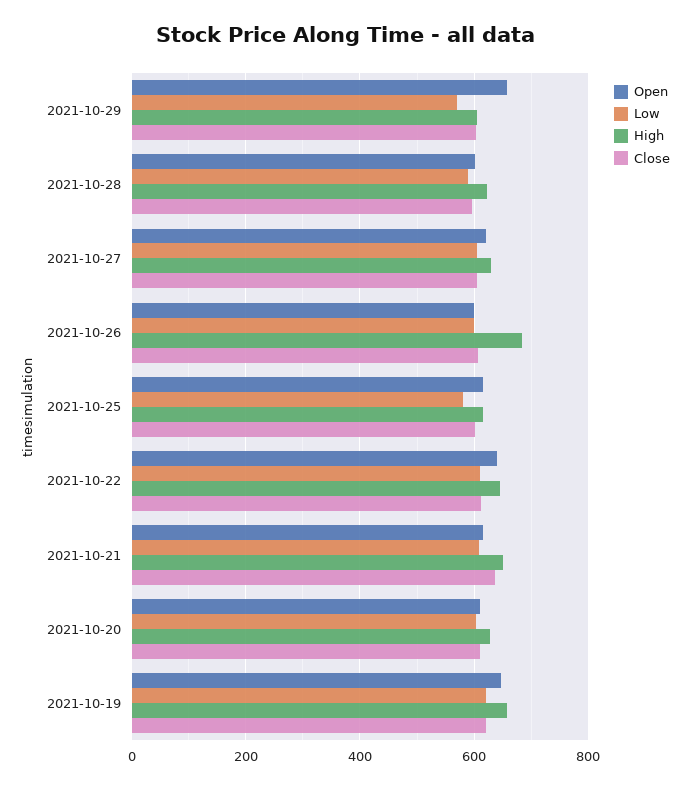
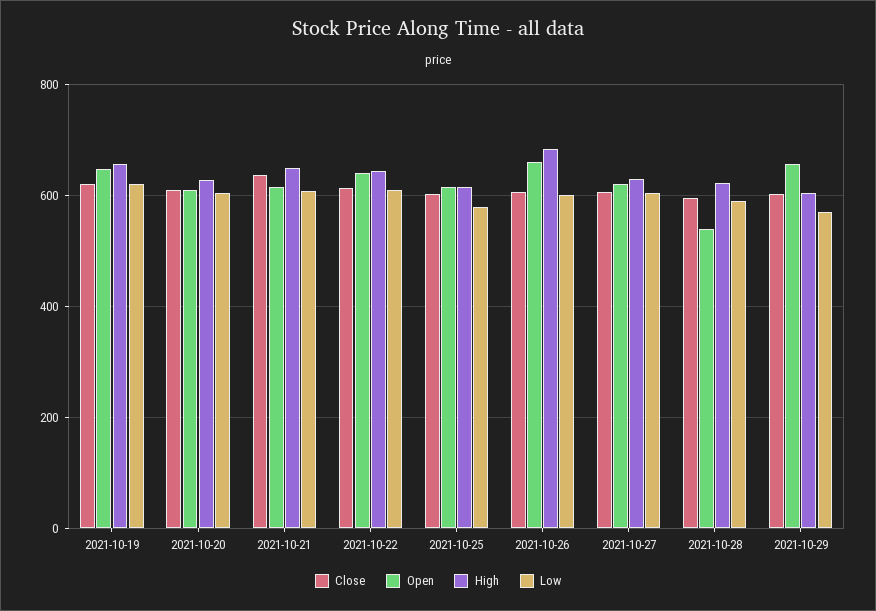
  {
    "Open": {
      "2021-10-29": 660,
-     "2021-10-28": 600,
+     "2021-10-28": 540,
      "2021-10-27": 620,
-     "2021-10-26": 600,
+     "2021-10-26": 660,
      "2021-10-25": 620,
      "2021-10-22": 640,
      "2021-10-21": 620,
      "2021-10-20": 600,
      "2021-10-19": 640
    },
    "Low": {
      "2021-10-29": 580,
      "2021-10-28": 600,
      "2021-10-27": 600,
      "2021-10-26": 600,
      "2021-10-25": 580,
      "2021-10-22": 600,
      "2021-10-21": 600,
      "2021-10-20": 600,
      "2021-10-19": 620
    },
    "High": {
      "2021-10-29": 600,
      "2021-10-28": 620,
      "2021-10-27": 620,
      "2021-10-26": 680,
      "2021-10-25": 620,
      "2021-10-22": 640,
      "2021-10-21": 640,
      "2021-10-20": 620,
      "2021-10-19": 660
    },
    "Close": {
      "2021-10-29": 600,
      "2021-10-28": 600,
      "2021-10-27": 600,
      "2021-10-26": 600,
      "2021-10-25": 600,
      "2021-10-22": 620,
      "2021-10-21": 640,
      "2021-10-20": 600,
      "2021-10-19": 620
    }
  }

